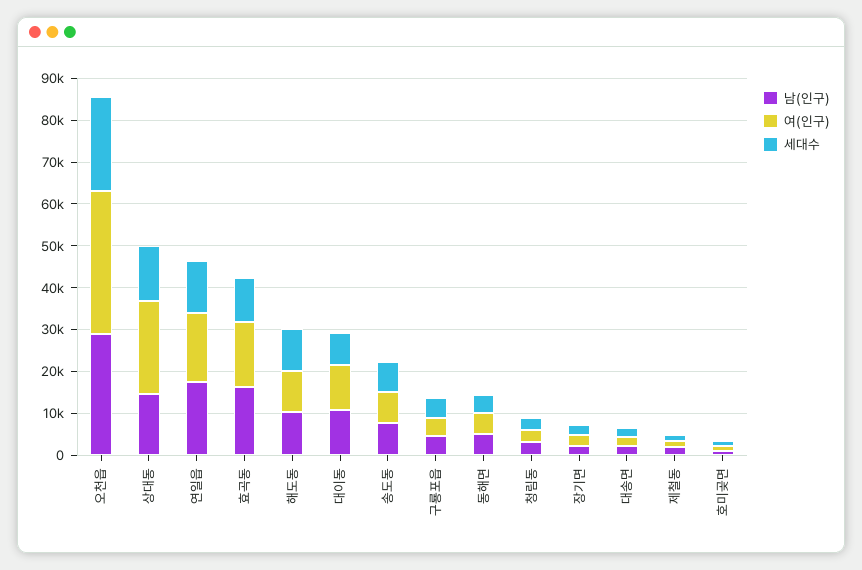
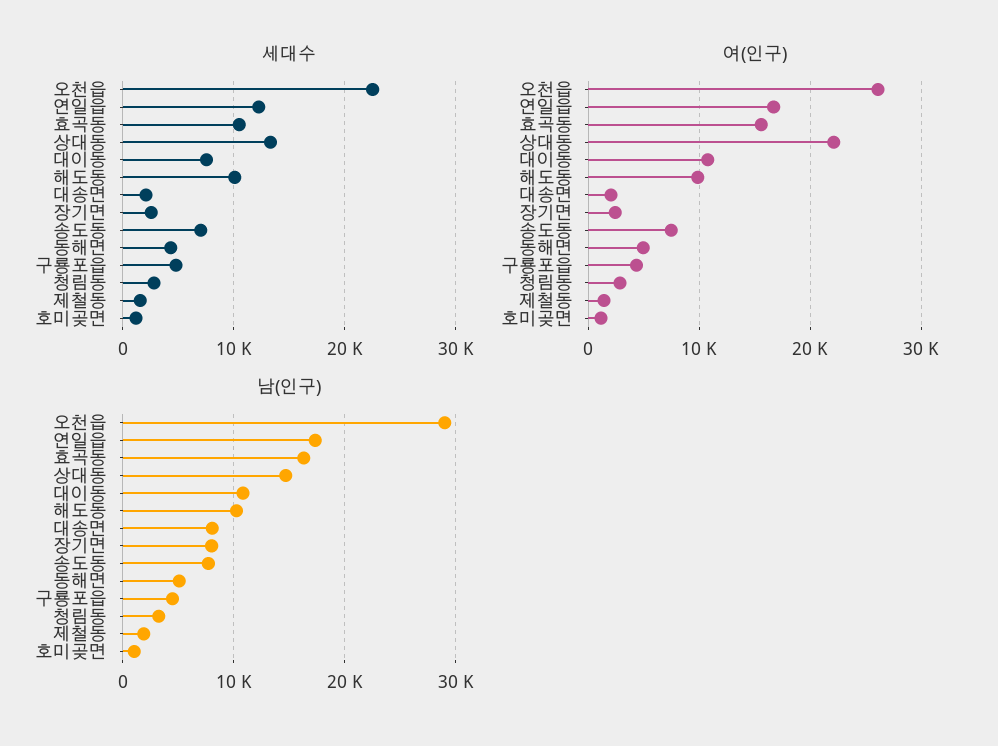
  {
    "남(인구)": {
      "오천읍": 29000,
      "상대동": 15000,
      "연일읍": 17000,
      "효곡동": 16000,
      "해도동": 10000,
      "대이동": 11000,
      "송도동": 8000,
      "구룡포읍": 4000,
      "동해면": 5000,
      "청림동": 3000,
-     "장기면": 2000,
+     "장기면": 8000,
-     "대송면": 2000,
+     "대송면": 8000,
      "제철동": 2000,
      "호미곶면": 1000
    },
    "여(인구)": {
-     "오천읍": 34000,
+     "오천읍": 26000,
      "상대동": 22000,
      "연일읍": 17000,
      "효곡동": 16000,
      "해도동": 10000,
      "대이동": 11000,
      "송도동": 7000,
      "구룡포읍": 4000,
      "동해면": 5000,
      "청림동": 3000,
      "장기면": 2000,
      "대송면": 2000,
      "제철동": 1000,
      "호미곶면": 1000
    },
    "세대수": {
      "오천읍": 23000,
      "상대동": 13000,
      "연일읍": 12000,
      "효곡동": 10000,
      "해도동": 10000,
      "대이동": 8000,
      "송도동": 7000,
      "구룡포읍": 5000,
      "동해면": 4000,
      "청림동": 3000,
      "장기면": 3000,
      "대송면": 2000,
      "제철동": 2000,
      "호미곶면": 1000
    }
  }

